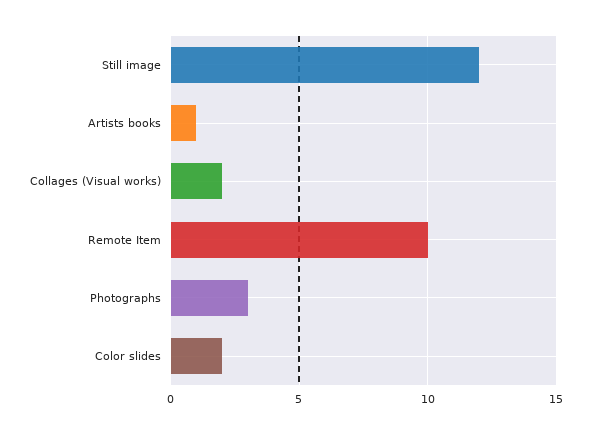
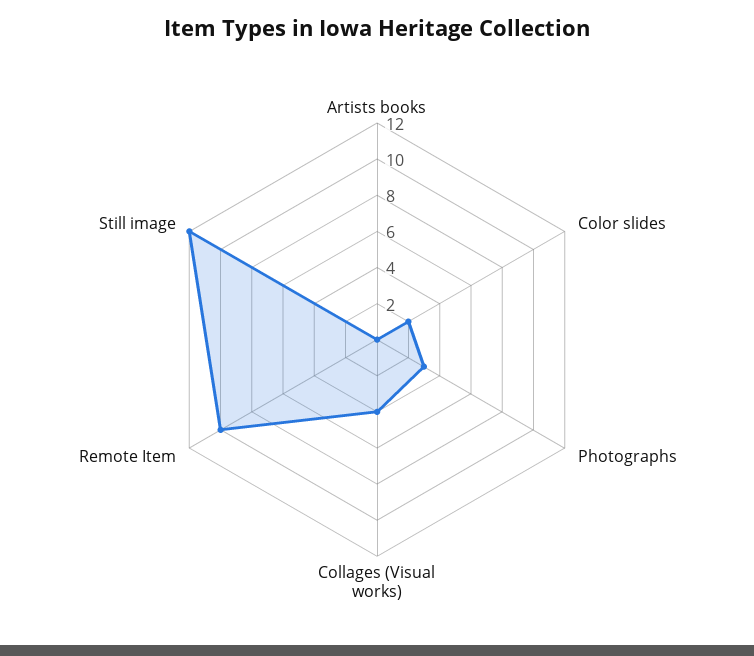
  {
    "Still image": 12,
-   "Artists books": 1,
+   "Artists books": 0,
-   "Collages (Visual works)": 2,
+   "Collages (Visual works)": 4,
    "Remote Item": 10,
    "Photographs": 3,
    "Color slides": 2
  }

